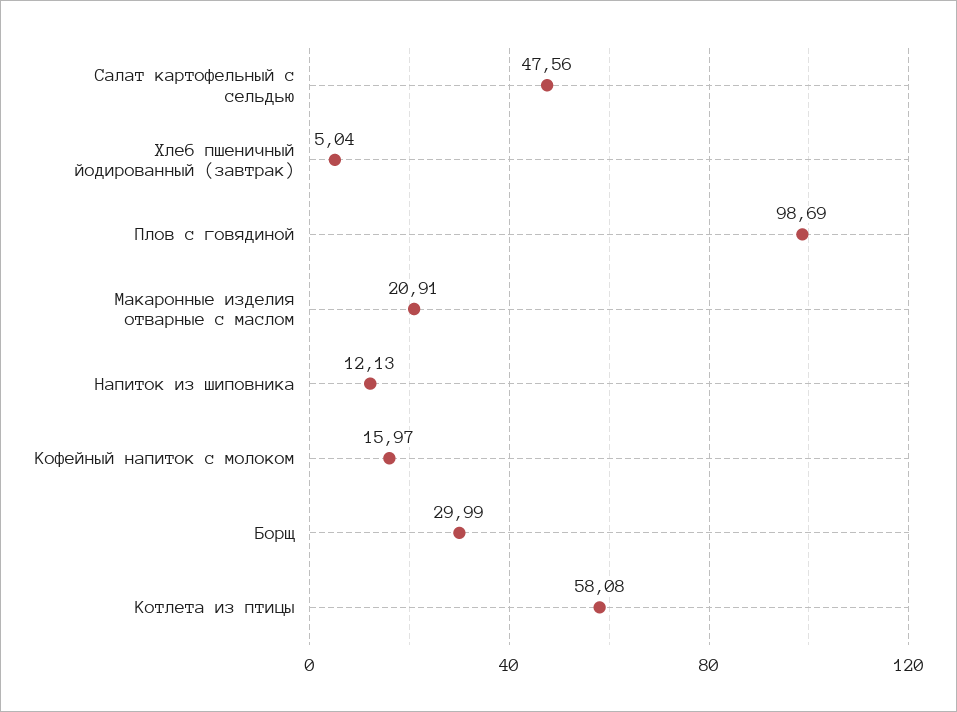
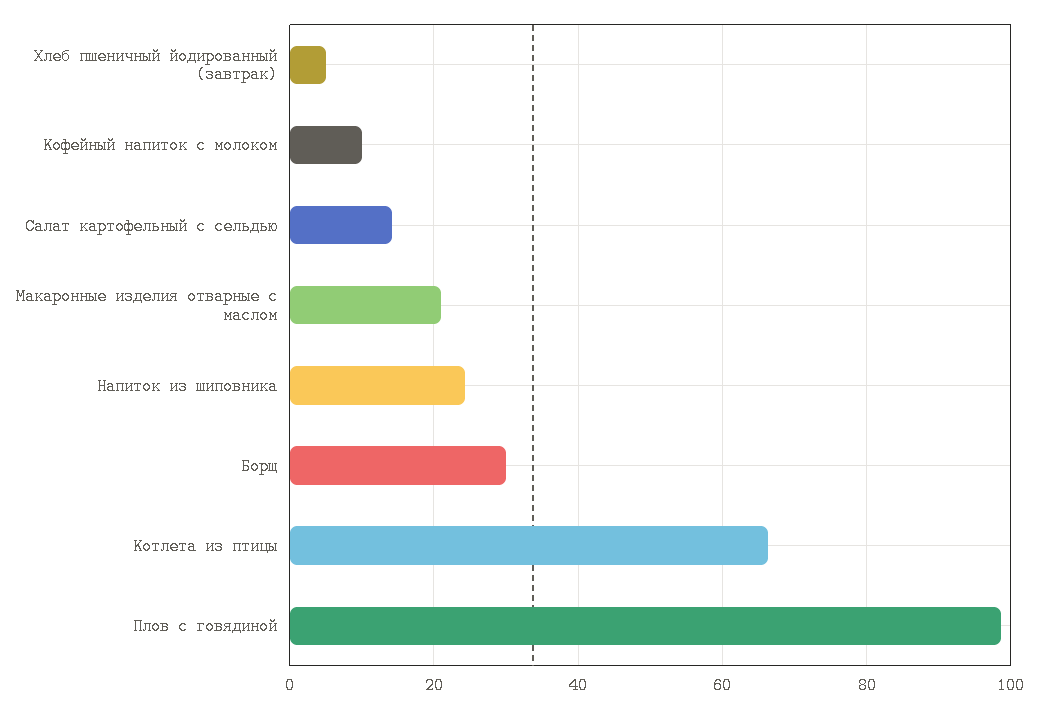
  {
-   "Салат картофельный с сельдью": 47.56,
+   "Салат картофельный с сельдью": 14,
    "Хлеб пшеничный йодированный (завтрак)": 5.04,
    "Плов с говядиной": 98.69,
    "Макаронные изделия отварные с маслом": 20.91,
-   "Напиток из шиповника": 12.13,
+   "Напиток из шиповника": 24,
-   "Кофейный напиток с молоком": 15.97,
+   "Кофейный напиток с молоком": 10,
    "Борщ": 29.99,
-   "Котлета из птицы": 58.08
+   "Котлета из птицы": 66
  }

